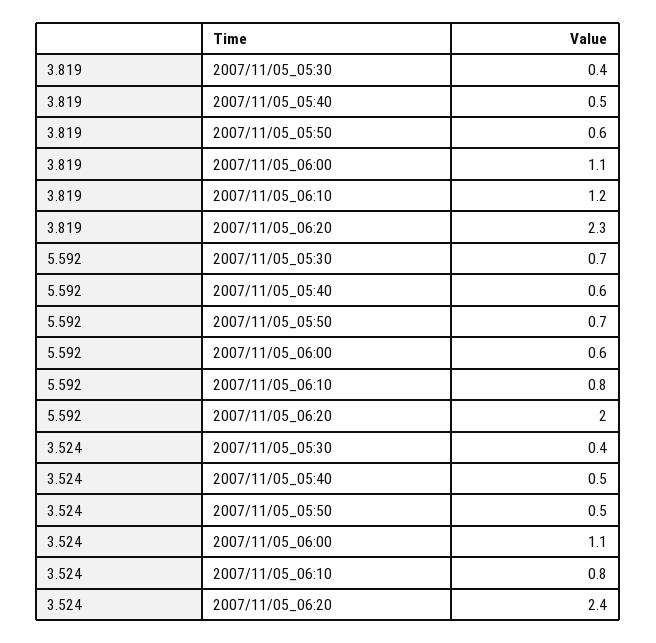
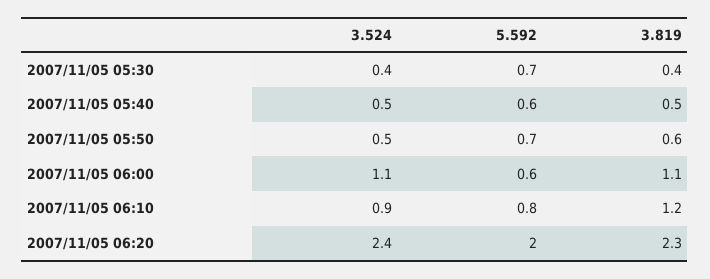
  {
    "3.819": {
      "2007/11/05_05:30": 0.4,
      "2007/11/05_05:40": 0.5,
      "2007/11/05_05:50": 0.6,
      "2007/11/05_06:00": 1.1,
      "2007/11/05_06:10": 1.2,
      "2007/11/05_06:20": 2.3
    },
    "5.592": {
      "2007/11/05_05:30": 0.7,
      "2007/11/05_05:40": 0.6,
      "2007/11/05_05:50": 0.7,
      "2007/11/05_06:00": 0.6,
      "2007/11/05_06:10": 0.8,
      "2007/11/05_06:20": 2
    },
    "3.524": {
      "2007/11/05_05:30": 0.4,
      "2007/11/05_05:40": 0.5,
      "2007/11/05_05:50": 0.5,
      "2007/11/05_06:00": 1.1,
-     "2007/11/05_06:10": 0.8,
+     "2007/11/05_06:10": 0.9,
      "2007/11/05_06:20": 2.4
    }
  }

